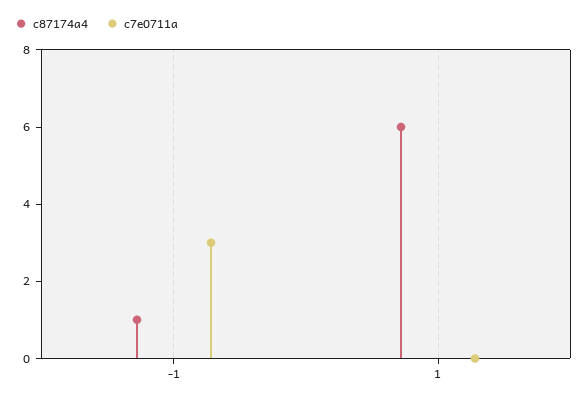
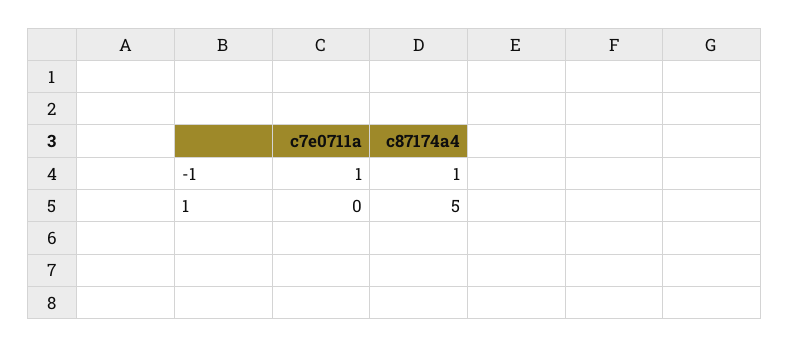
  {
    "c87174a4": {
      "-1": 1,
-     "1": 6
+     "1": 5
    },
    "c7e0711a": {
-     "-1": 3,
+     "-1": 1,
      "1": 0
    }
  }

